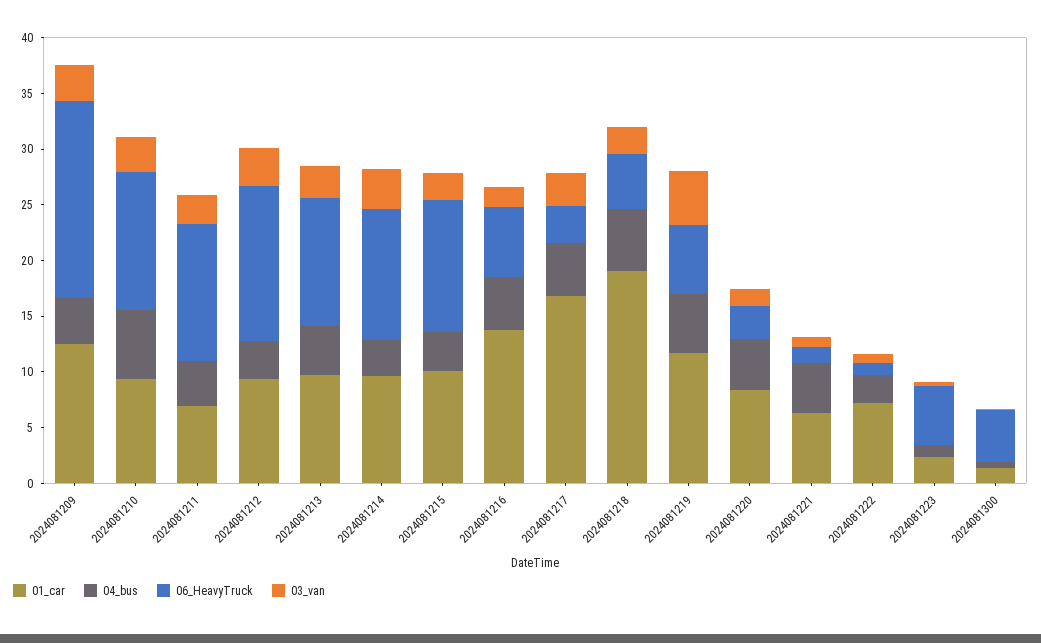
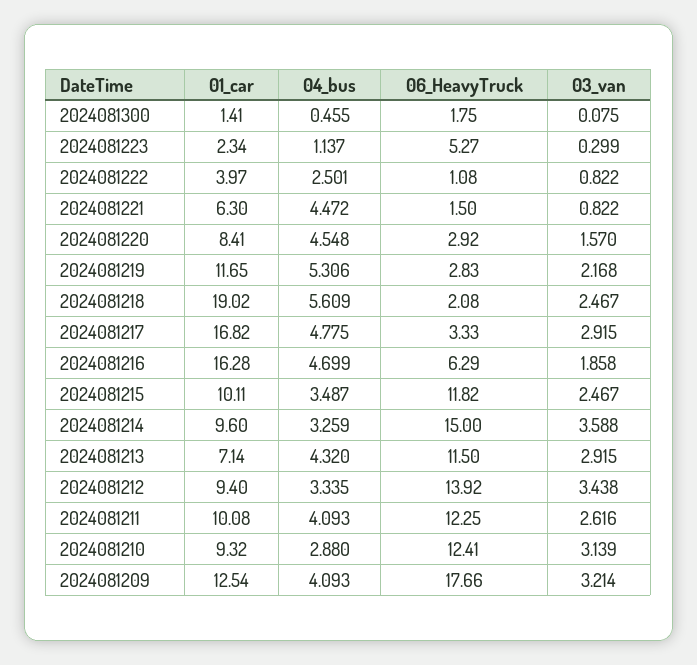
  {
    "01_car": {
      "2024081209": 12.54,
      "2024081210": 9.32,
-     "2024081211": 7,
+     "2024081211": 10.08,
      "2024081212": 9.4,
-     "2024081213": 10,
+     "2024081213": 7.14,
      "2024081214": 9.6,
      "2024081215": 10.11,
-     "2024081216": 14,
+     "2024081216": 16.28,
      "2024081217": 16.82,
      "2024081218": 19.02,
      "2024081219": 11.65,
      "2024081220": 8.41,
      "2024081221": 6.3,
-     "2024081222": 7,
+     "2024081222": 3.97,
      "2024081223": 2.34,
      "2024081300": 1.41
    },
    "04_bus": {
      "2024081209": 4.093,
-     "2024081210": 6,
+     "2024081210": 2.88,
      "2024081211": 4.093,
      "2024081212": 3.335,
      "2024081213": 4.32,
      "2024081214": 3.259,
      "2024081215": 3.487,
      "2024081216": 4.699,
      "2024081217": 4.775,
      "2024081218": 5.609,
      "2024081219": 5.306,
      "2024081220": 4.548,
      "2024081221": 4.472,
      "2024081222": 2.501,
      "2024081223": 1.137,
      "2024081300": 0.455
    },
    "06_HeavyTruck": {
      "2024081209": 17.66,
      "2024081210": 12.41,
      "2024081211": 12.25,
      "2024081212": 13.92,
      "2024081213": 11.5,
-     "2024081214": 12,
+     "2024081214": 15,
      "2024081215": 11.82,
      "2024081216": 6.29,
      "2024081217": 3.33,
-     "2024081218": 5,
+     "2024081218": 2.08,
-     "2024081219": 6,
+     "2024081219": 2.83,
      "2024081220": 2.92,
      "2024081221": 1.5,
      "2024081222": 1.08,
      "2024081223": 5.27,
-     "2024081300": 5
+     "2024081300": 1.75
    },
    "03_van": {
      "2024081209": 3.214,
      "2024081210": 3.139,
      "2024081211": 2.616,
      "2024081212": 3.438,
      "2024081213": 2.915,
      "2024081214": 3.588,
      "2024081215": 2.467,
      "2024081216": 1.858,
      "2024081217": 2.915,
      "2024081218": 2.467,
-     "2024081219": 5,
+     "2024081219": 2.168,
      "2024081220": 1.57,
      "2024081221": 0.822,
      "2024081222": 0.822,
      "2024081223": 0.299,
      "2024081300": 0.075
    }
  }

